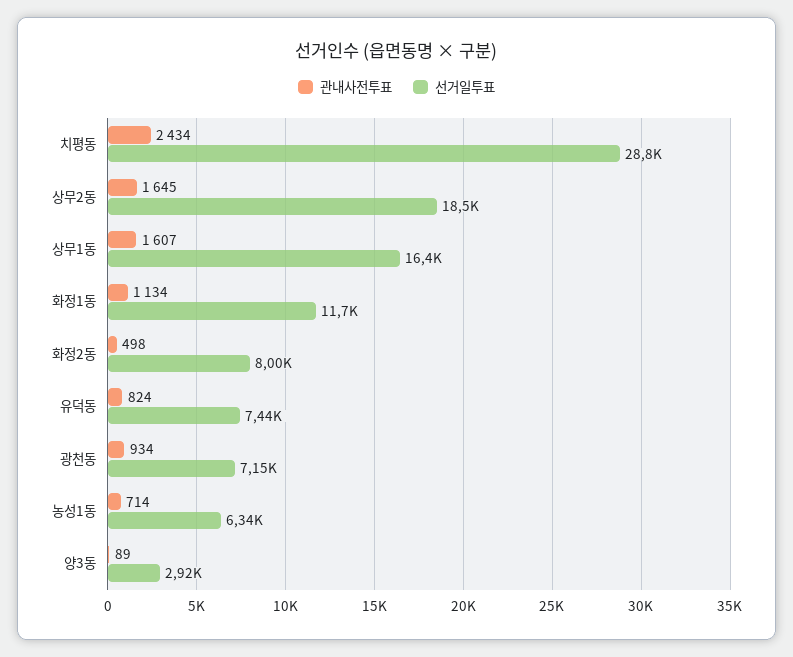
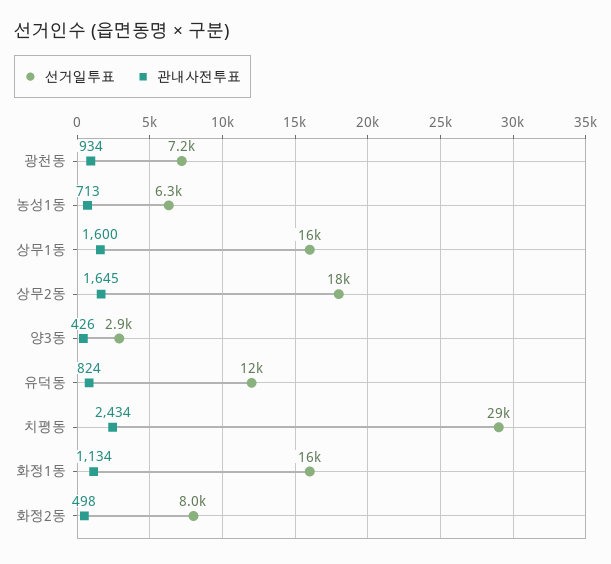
  {
    "관내사전투표": {
      "치평동": 2434,
      "상무2동": 1645,
-     "상무1동": 1607,
+     "상무1동": 1600,
      "화정1동": 1134,
      "화정2동": 498,
      "유덕동": 824,
      "광천동": 934,
-     "농성1동": 714,
+     "농성1동": 713,
-     "양3동": 89
+     "양3동": 426
    },
    "선거일투표": {
      "치평동": 28800,
      "상무2동": 18500,
      "상무1동": 16400,
-     "화정1동": 11700,
+     "화정1동": 16000,
      "화정2동": 8000,
-     "유덕동": 7440,
+     "유덕동": 12000,
      "광천동": 7150,
      "농성1동": 6340,
      "양3동": 2920
    }
  }

